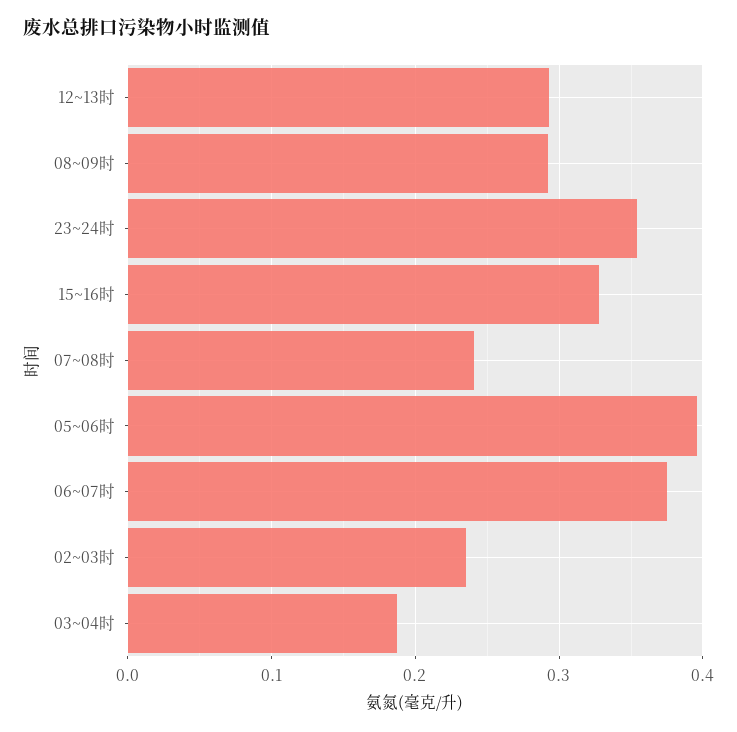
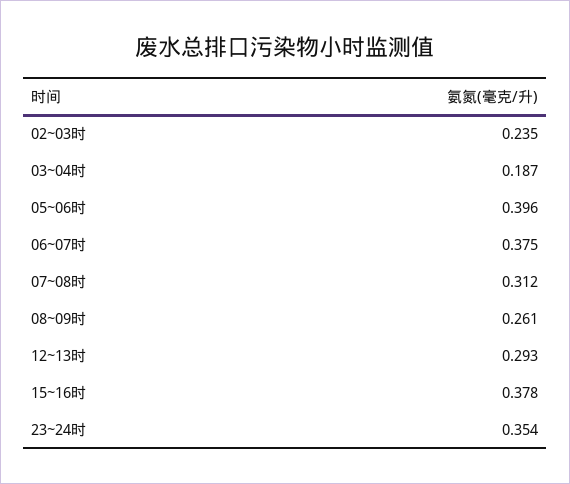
  {
    "12~13时": 0.293,
-   "08~09时": 0.29,
+   "08~09时": 0.261,
    "23~24时": 0.354,
-   "15~16时": 0.33,
+   "15~16时": 0.378,
-   "07~08时": 0.24,
+   "07~08时": 0.312,
    "05~06时": 0.396,
    "06~07时": 0.375,
    "02~03时": 0.235,
    "03~04时": 0.187
  }

